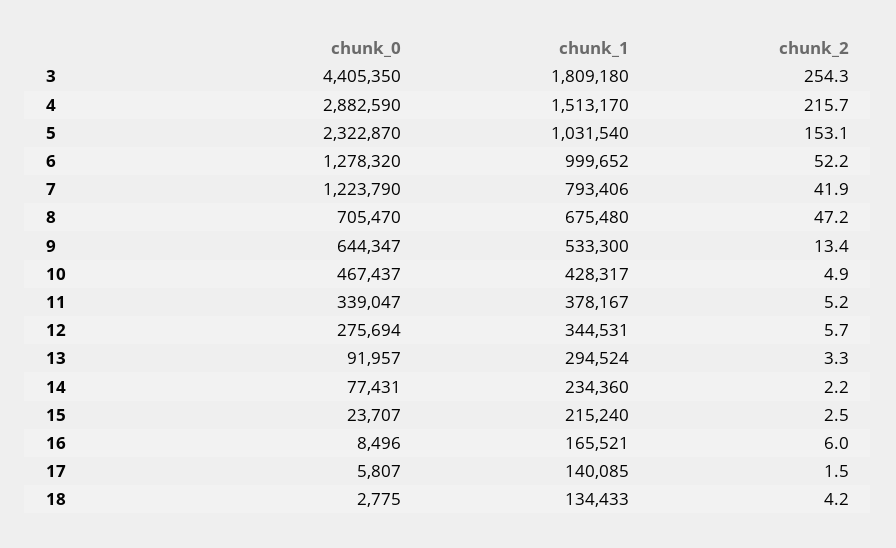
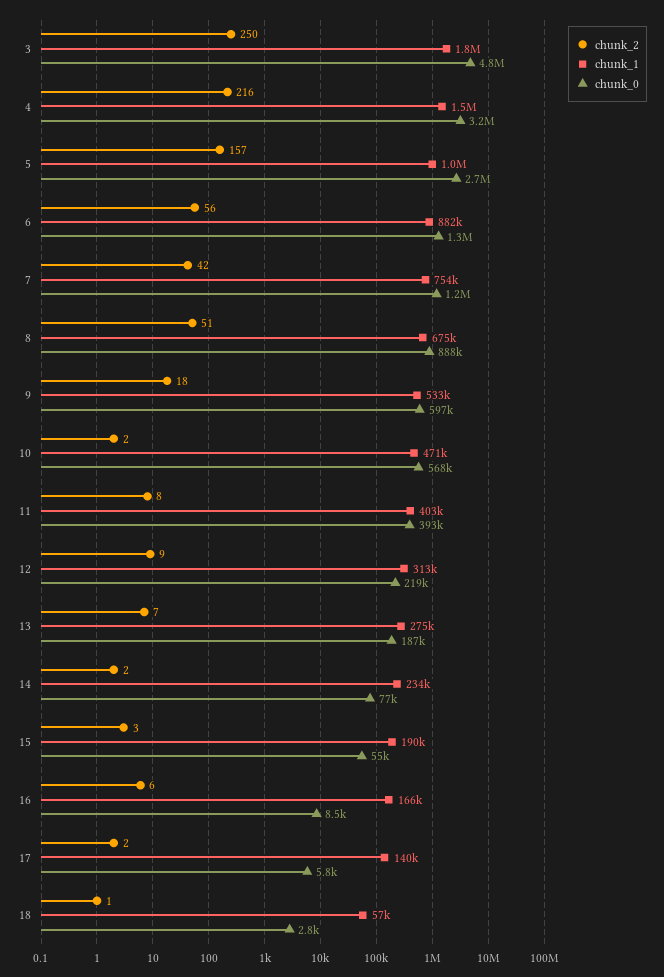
  {
    "chunk_0": {
-     "3": 4405350,
+     "3": 4800000,
-     "4": 2882590,
+     "4": 3200000,
-     "5": 2322870,
+     "5": 2700000,
      "6": 1278320,
      "7": 1223790,
-     "8": 705470,
+     "8": 888000,
-     "9": 644347,
+     "9": 597000,
-     "10": 467437,
+     "10": 568000,
-     "11": 339047,
+     "11": 393000,
-     "12": 275694,
+     "12": 219000,
-     "13": 91957,
+     "13": 187000,
      "14": 77431,
-     "15": 23707,
+     "15": 55000,
      "16": 8496,
      "17": 5807,
      "18": 2775
    },
    "chunk_1": {
      "3": 1809180,
      "4": 1513170,
      "5": 1031540,
-     "6": 999652,
+     "6": 882000,
-     "7": 793406,
+     "7": 754000,
      "8": 675480,
      "9": 533300,
-     "10": 428317,
+     "10": 471000,
-     "11": 378167,
+     "11": 403000,
-     "12": 344531,
+     "12": 313000,
-     "13": 294524,
+     "13": 275000,
      "14": 234360,
-     "15": 215240,
+     "15": 190000,
      "16": 165521,
      "17": 140085,
-     "18": 134433
+     "18": 57000
    },
    "chunk_2": {
-     "3": 254.3,
+     "3": 250,
      "4": 215.7,
-     "5": 153.1,
+     "5": 157,
-     "6": 52.2,
+     "6": 56,
      "7": 41.9,
-     "8": 47.2,
+     "8": 51,
-     "9": 13.4,
+     "9": 18,
-     "10": 4.9,
+     "10": 2,
-     "11": 5.2,
+     "11": 8,
-     "12": 5.7,
+     "12": 9,
-     "13": 3.3,
+     "13": 7,
      "14": 2.2,
      "15": 2.5,
      "16": 6,
      "17": 1.5,
-     "18": 4.2
+     "18": 1
    }
  }

